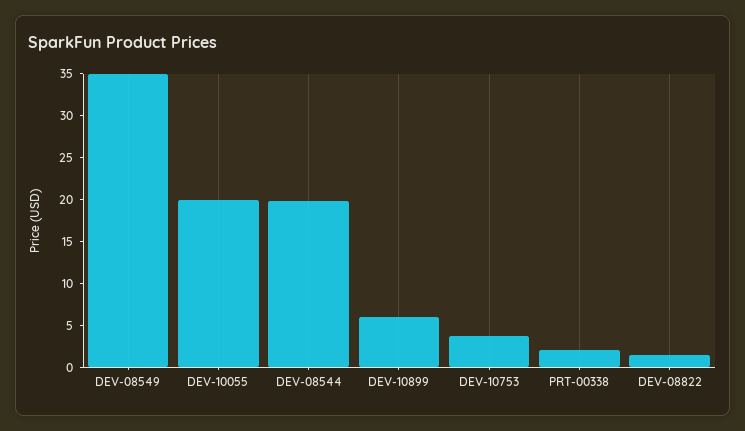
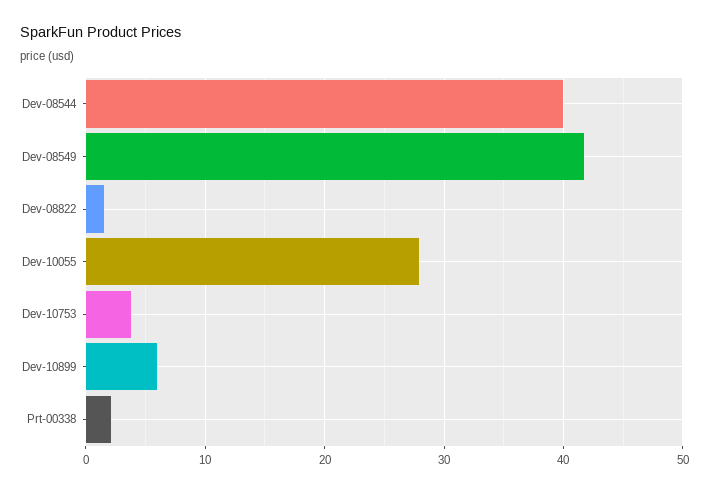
  {
-   "DEV-08549": 35,
+   "DEV-08549": 42,
-   "DEV-10055": 20,
+   "DEV-10055": 28,
-   "DEV-08544": 20,
+   "DEV-08544": 40,
    "DEV-10899": 6,
    "DEV-10753": 4,
    "PRT-00338": 2,
    "DEV-08822": 2
  }

